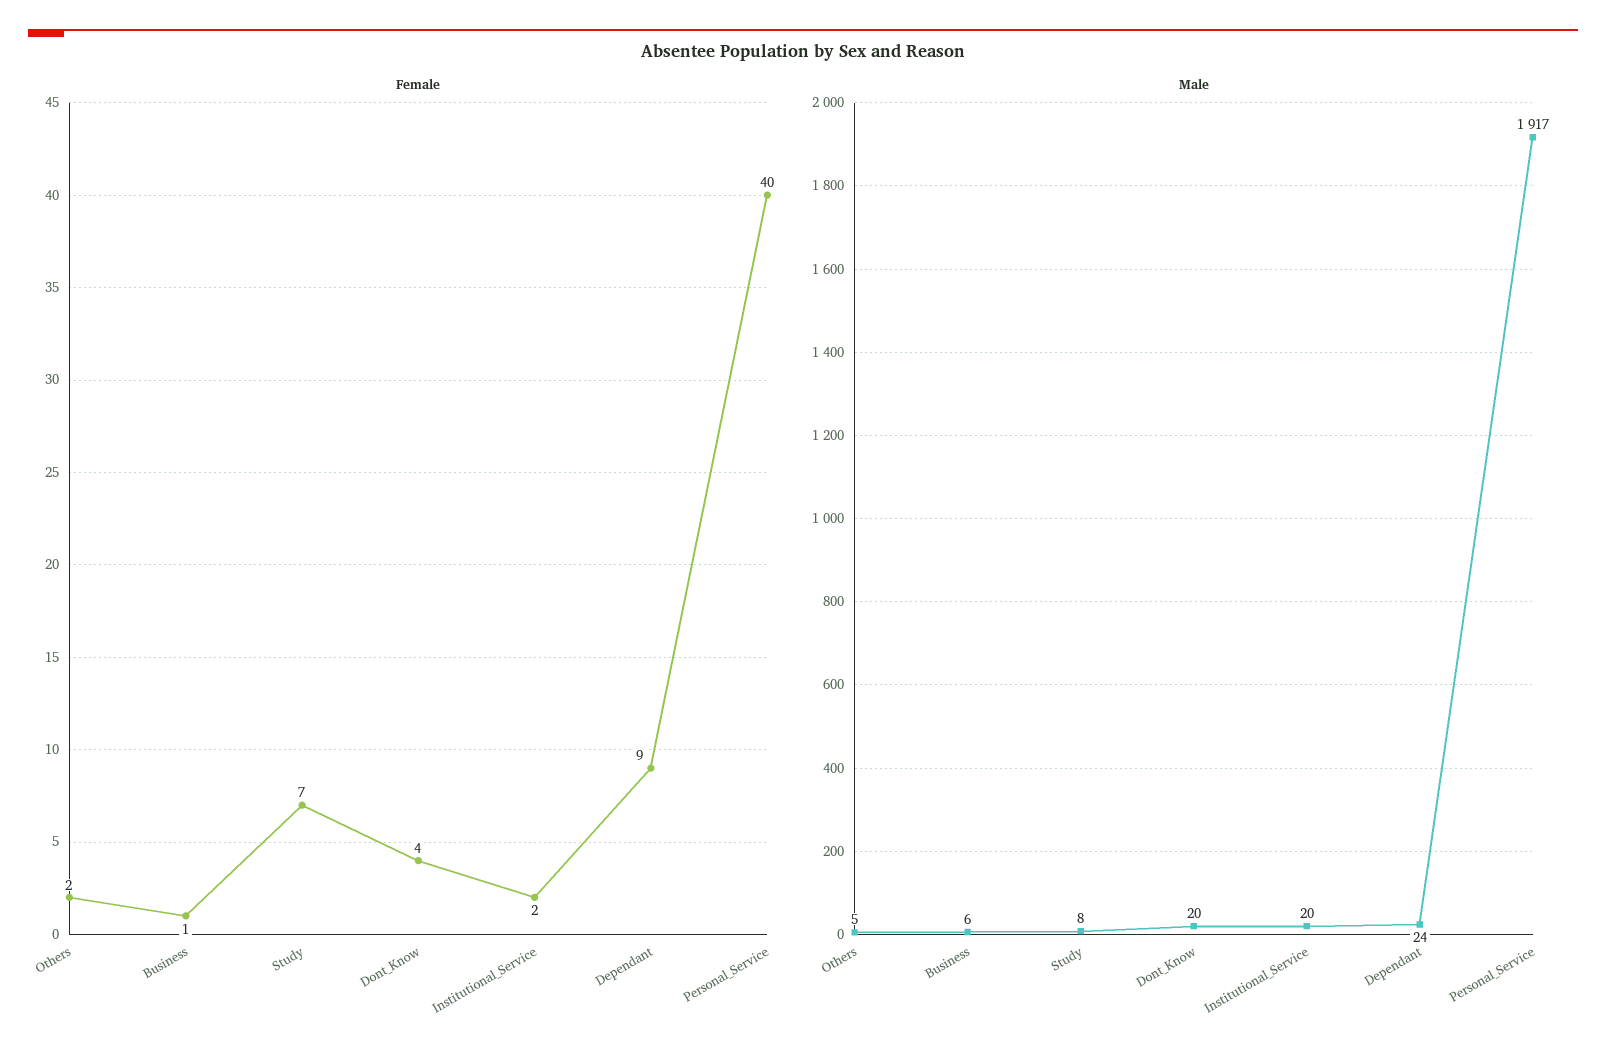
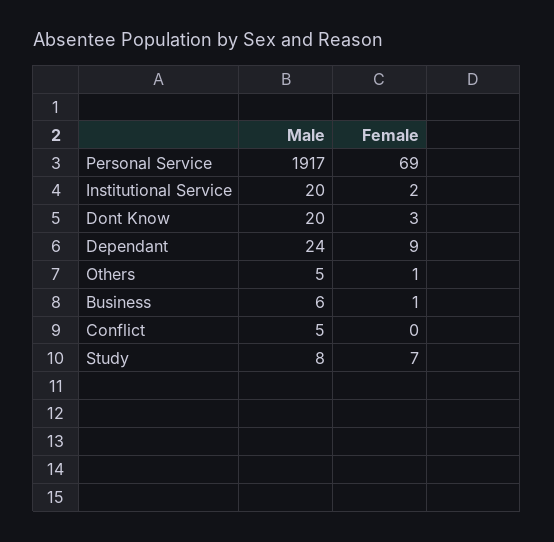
  {
    "Female": {
-     "Others": 2,
+     "Others": 1,
      "Business": 1,
      "Study": 7,
-     "Dont_Know": 4,
+     "Dont_Know": 3,
      "Institutional_Service": 2,
      "Dependant": 9,
-     "Personal_Service": 40
+     "Personal_Service": 69,
+     "Conflict": 0
    },
    "Male": {
      "Others": 5,
      "Business": 6,
      "Study": 8,
      "Dont_Know": 20,
      "Institutional_Service": 20,
      "Dependant": 24,
-     "Personal_Service": 1917
+     "Personal_Service": 1917,
+     "Conflict": 5
    }
  }

